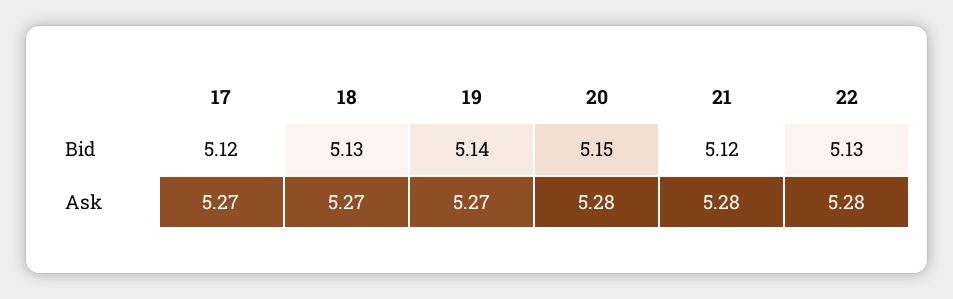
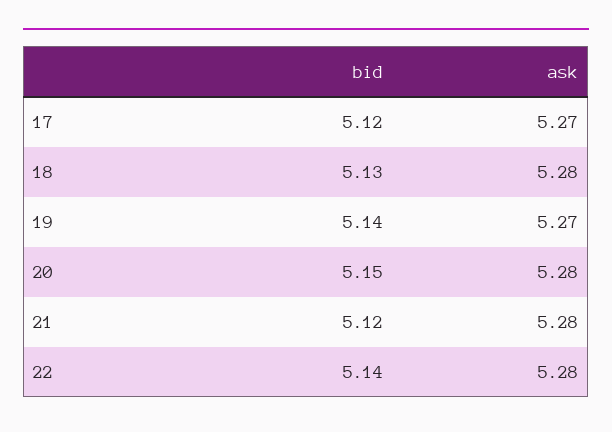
  {
    "17": {
      "Bid": 5.12,
      "Ask": 5.27
    },
    "18": {
      "Bid": 5.13,
-     "Ask": 5.27
+     "Ask": 5.28
    },
    "19": {
      "Bid": 5.14,
      "Ask": 5.27
    },
    "20": {
      "Bid": 5.15,
      "Ask": 5.28
    },
    "21": {
      "Bid": 5.12,
      "Ask": 5.28
    },
    "22": {
-     "Bid": 5.13,
+     "Bid": 5.14,
      "Ask": 5.28
    }
  }

